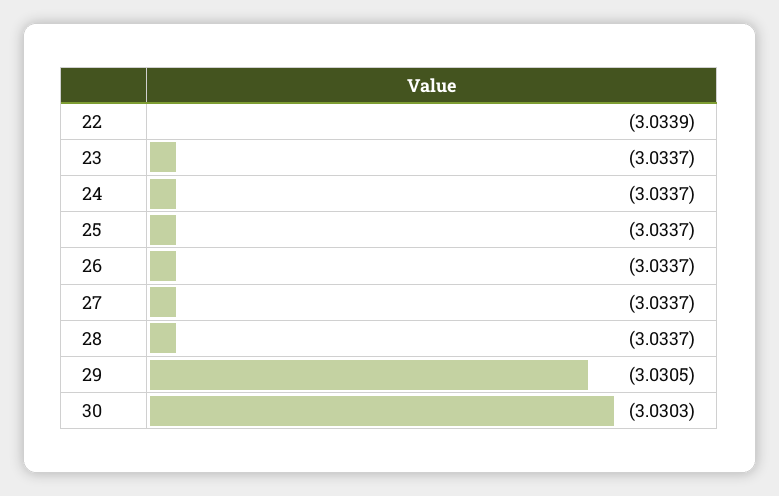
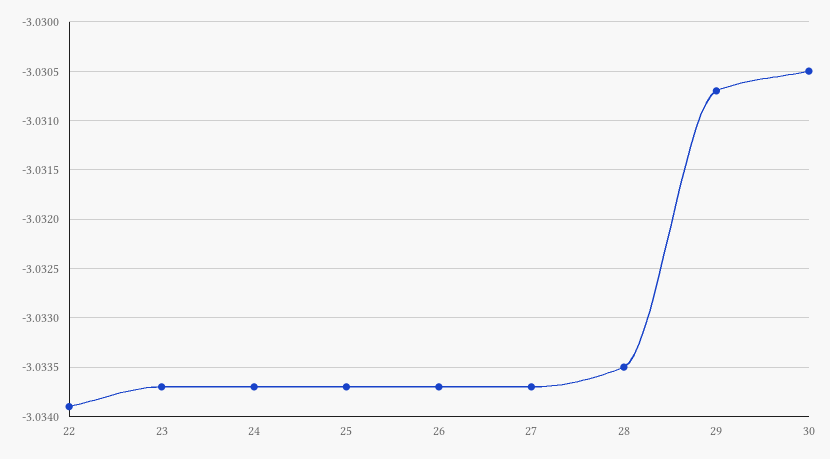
  {
    "22": -3.0339,
    "23": -3.0337,
    "24": -3.0337,
    "25": -3.0337,
    "26": -3.0337,
    "27": -3.0337,
-   "28": -3.0337,
+   "28": -3.0335,
-   "29": -3.0305,
+   "29": -3.0307,
-   "30": -3.0303
+   "30": -3.0305
  }

